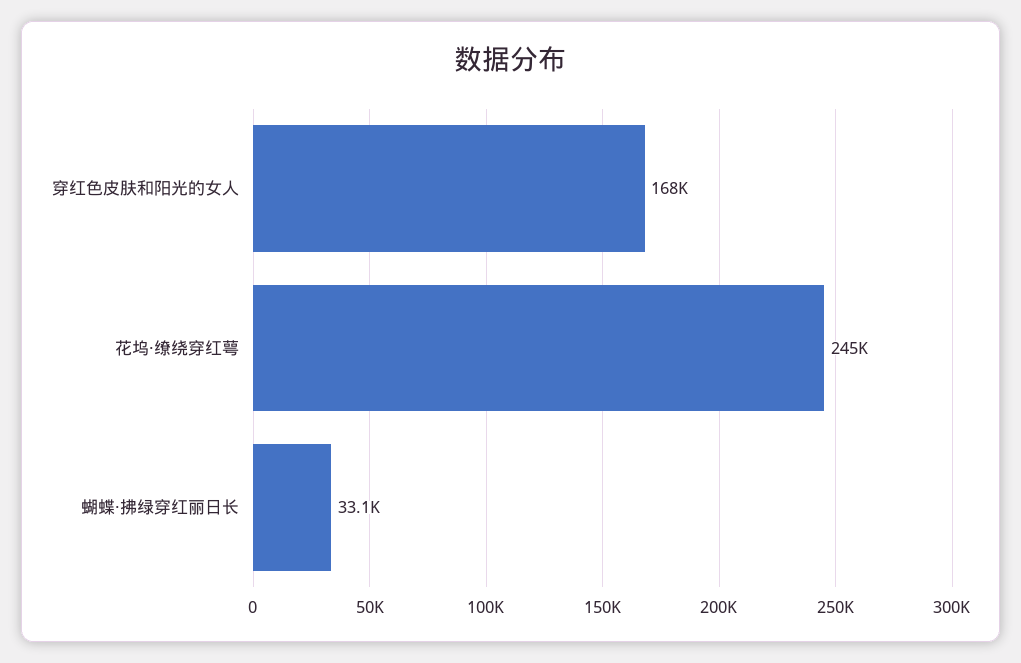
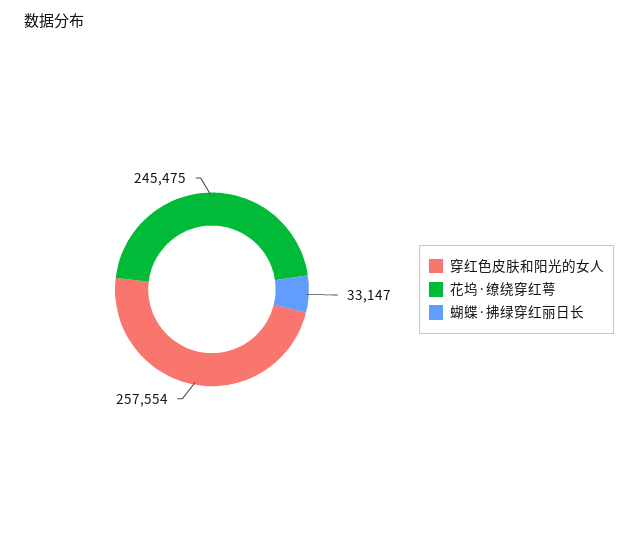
  {
-   "穿红色皮肤和阳光的女人": 168000,
+   "穿红色皮肤和阳光的女人": 257554,
    "花坞·缭绕穿红萼": 245475,
    "蝴蝶·拂绿穿红丽日长": 33147
  }

